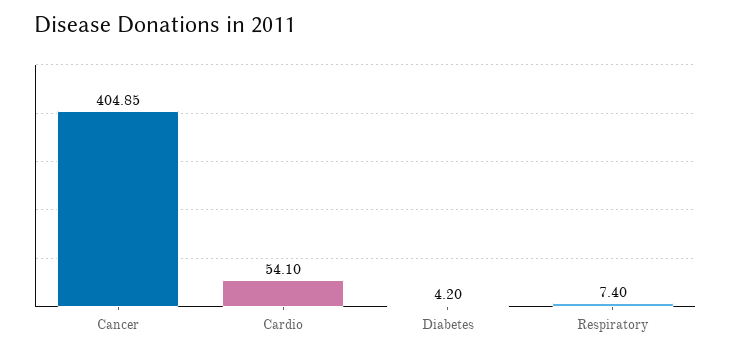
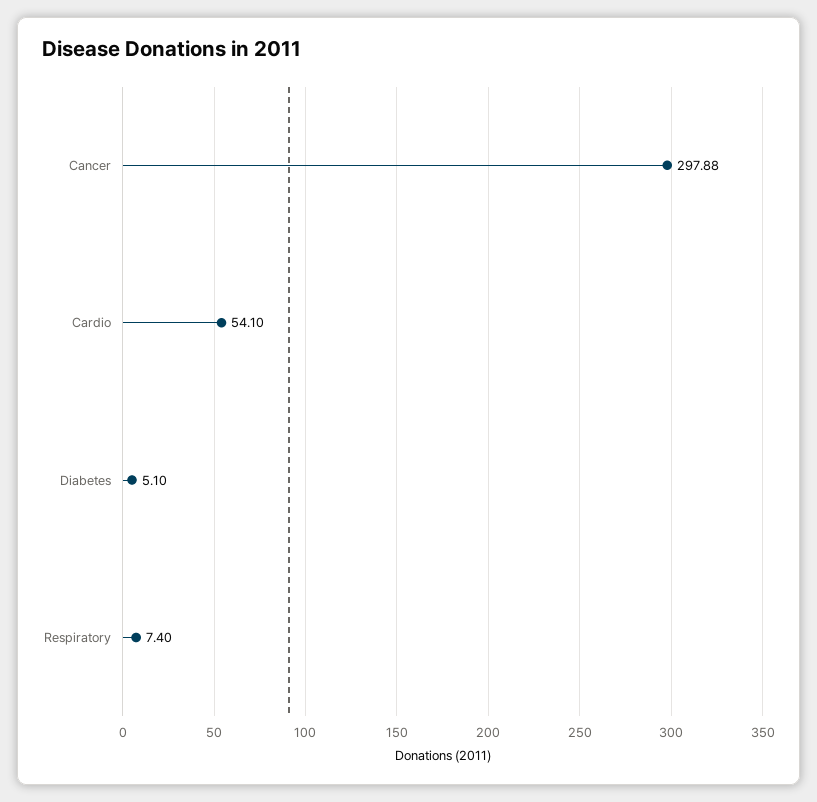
  {
-   "Cancer": 404.85,
+   "Cancer": 297.88,
    "Cardio": 54.1,
-   "Diabetes": 4.2,
+   "Diabetes": 5.1,
    "Respiratory": 7.4
  }

